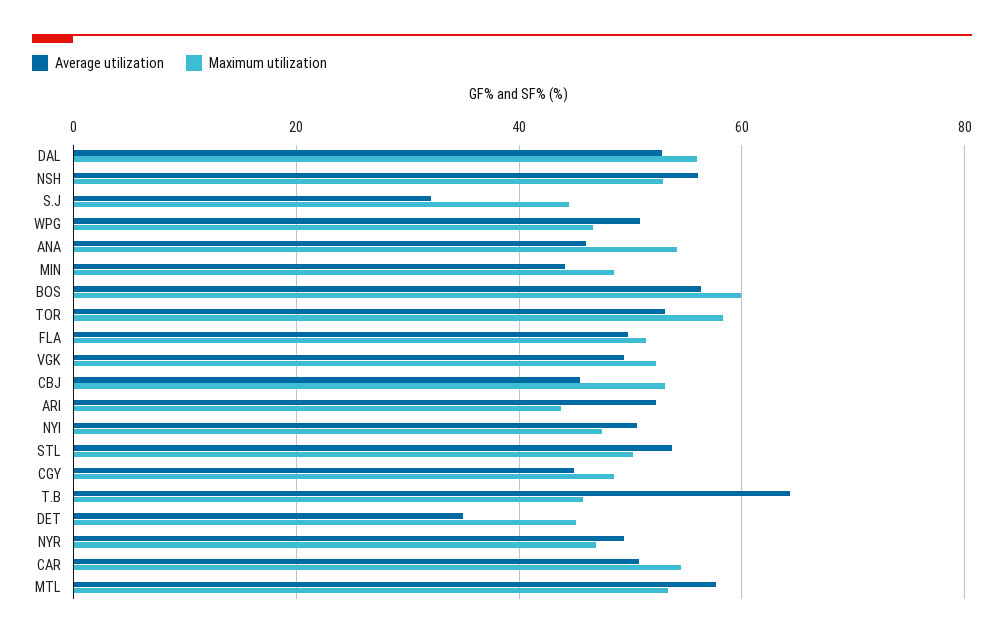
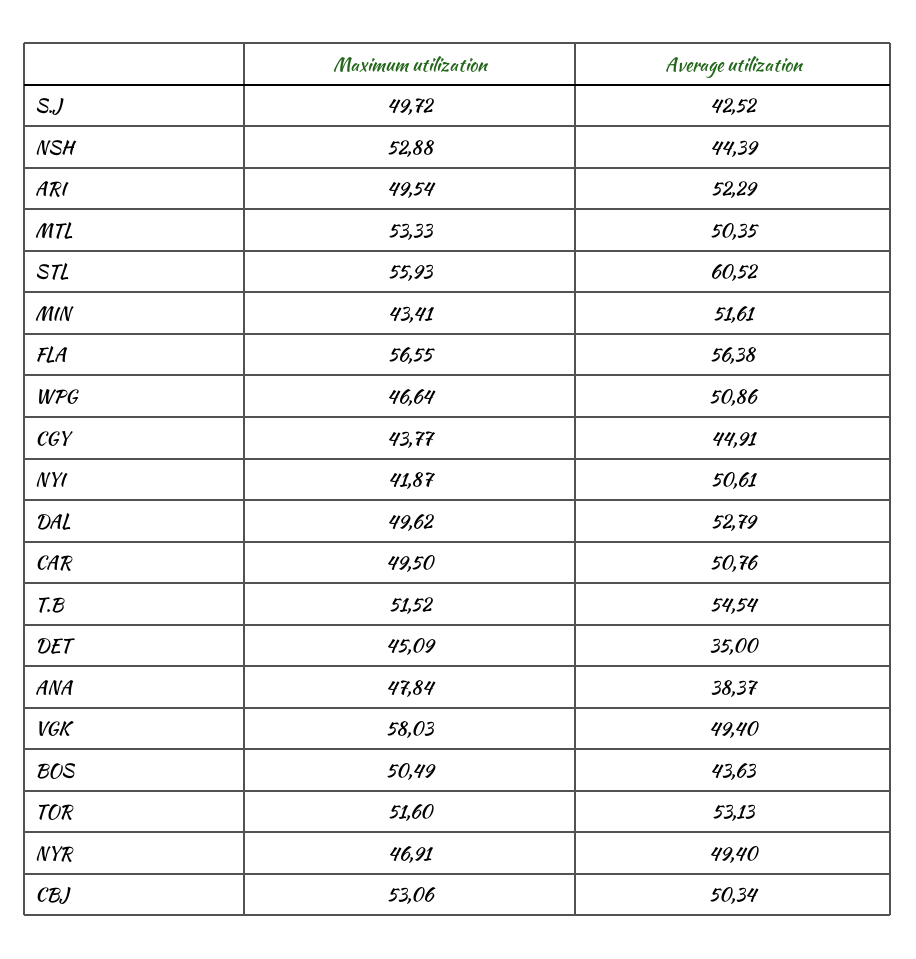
  {
    "Average utilization": {
      "DAL": 52.79,
-     "NSH": 56,
+     "NSH": 44.39,
-     "S.J": 32,
+     "S.J": 42.52,
      "WPG": 50.86,
-     "ANA": 46,
+     "ANA": 38.37,
-     "MIN": 44,
+     "MIN": 51.61,
-     "BOS": 56,
+     "BOS": 43.63,
      "TOR": 53.13,
-     "FLA": 50,
+     "FLA": 56.38,
      "VGK": 49.4,
-     "CBJ": 46,
+     "CBJ": 50.34,
      "ARI": 52.29,
      "NYI": 50.61,
-     "STL": 54,
+     "STL": 60.52,
      "CGY": 44.91,
-     "T.B": 64,
+     "T.B": 54.54,
      "DET": 35,
      "NYR": 49.4,
      "CAR": 50.76,
-     "MTL": 58
+     "MTL": 50.35
    },
    "Maximum utilization": {
-     "DAL": 56,
+     "DAL": 49.62,
      "NSH": 52.88,
-     "S.J": 44,
+     "S.J": 49.72,
      "WPG": 46.64,
-     "ANA": 54,
+     "ANA": 47.84,
-     "MIN": 48,
+     "MIN": 43.41,
-     "BOS": 60,
+     "BOS": 50.49,
-     "TOR": 58,
+     "TOR": 51.6,
-     "FLA": 52,
+     "FLA": 56.55,
-     "VGK": 52,
+     "VGK": 58.03,
      "CBJ": 53.06,
-     "ARI": 44,
+     "ARI": 49.54,
-     "NYI": 48,
+     "NYI": 41.87,
-     "STL": 50,
+     "STL": 55.93,
-     "CGY": 48,
+     "CGY": 43.77,
-     "T.B": 46,
+     "T.B": 51.52,
      "DET": 45.09,
      "NYR": 46.91,
-     "CAR": 54,
+     "CAR": 49.5,
      "MTL": 53.33
    }
  }

